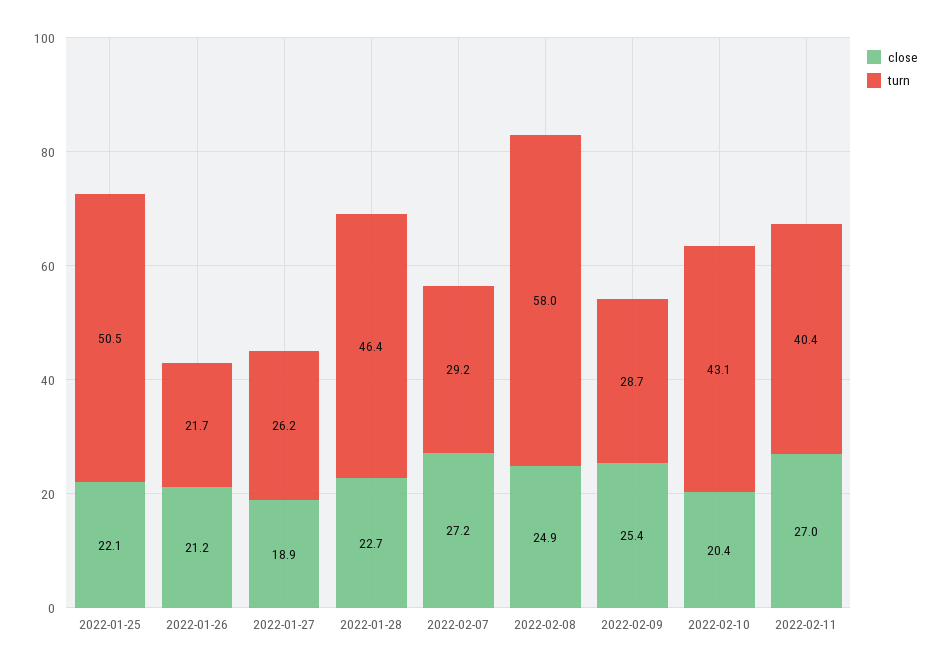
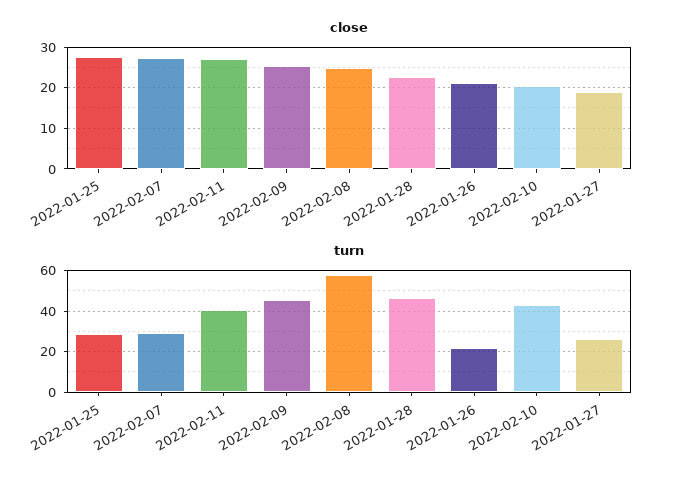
  {
    "close": {
-     "2022-01-25": 22.1,
+     "2022-01-25": 28,
      "2022-01-26": 21.2,
      "2022-01-27": 18.9,
      "2022-01-28": 22.7,
      "2022-02-07": 27.2,
      "2022-02-08": 24.9,
      "2022-02-09": 25.4,
      "2022-02-10": 20.4,
      "2022-02-11": 27
    },
    "turn": {
-     "2022-01-25": 50.5,
+     "2022-01-25": 30,
      "2022-01-26": 21.7,
      "2022-01-27": 26.2,
      "2022-01-28": 46.4,
      "2022-02-07": 29.2,
      "2022-02-08": 58,
-     "2022-02-09": 28.7,
+     "2022-02-09": 45,
      "2022-02-10": 43.1,
      "2022-02-11": 40.4
    }
  }

